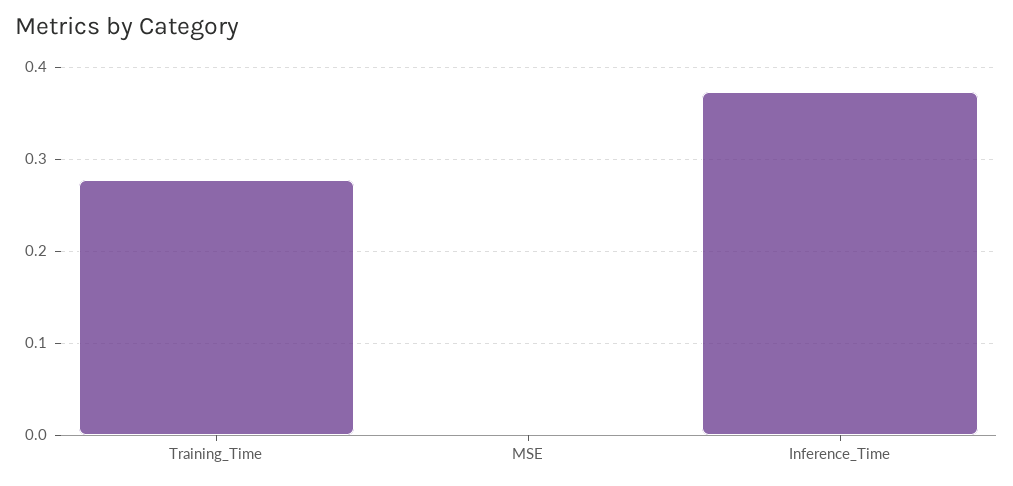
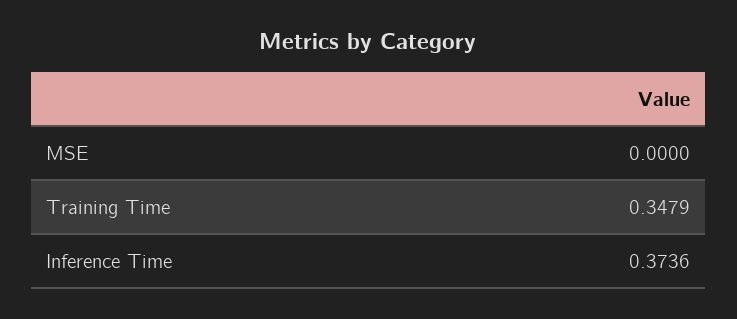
  {
-   "Training_Time": 0.28,
+   "Training_Time": 0.3479,
    "MSE": 0,
    "Inference_Time": 0.3736
  }

